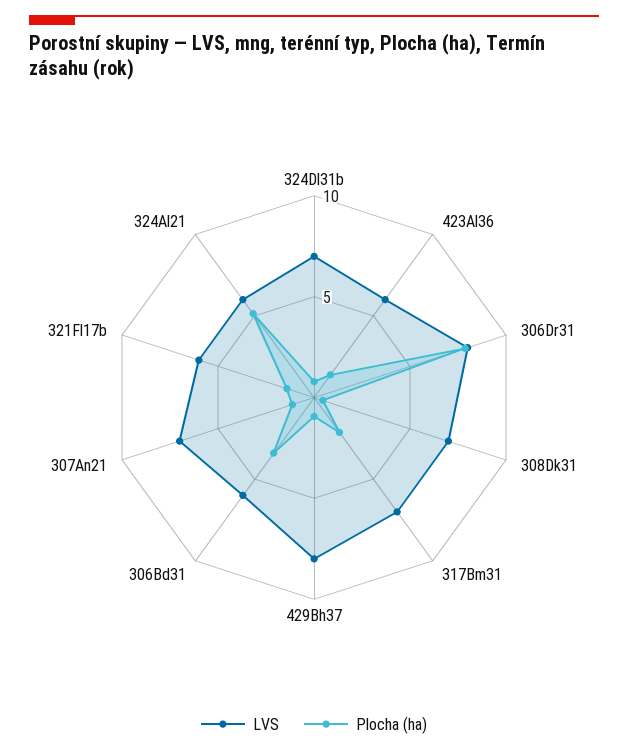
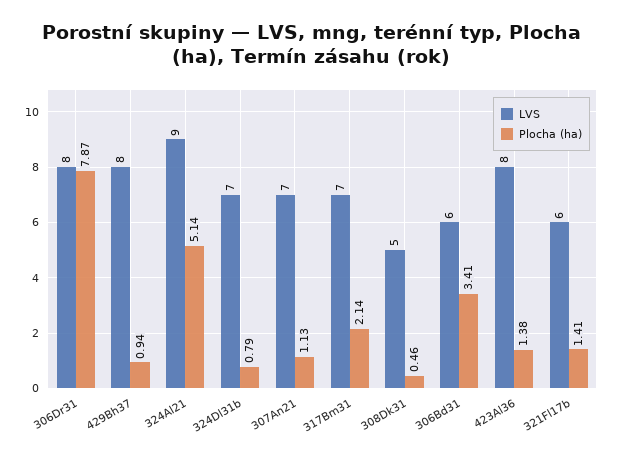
  {
    "LVS": {
      "324Dl31b": 7,
-     "423Al36": 6,
+     "423Al36": 8,
      "306Dr31": 8,
-     "308Dk31": 7,
+     "308Dk31": 5,
      "317Bm31": 7,
      "429Bh37": 8,
      "306Bd31": 6,
      "307An21": 7,
      "321Fl17b": 6,
-     "324Al21": 6
+     "324Al21": 9
    },
    "Plocha (ha)": {
      "324Dl31b": 0.79,
      "423Al36": 1.38,
      "306Dr31": 7.87,
      "308Dk31": 0.46,
      "317Bm31": 2.14,
      "429Bh37": 0.94,
      "306Bd31": 3.41,
      "307An21": 1.13,
      "321Fl17b": 1.41,
      "324Al21": 5.14
    }
  }

